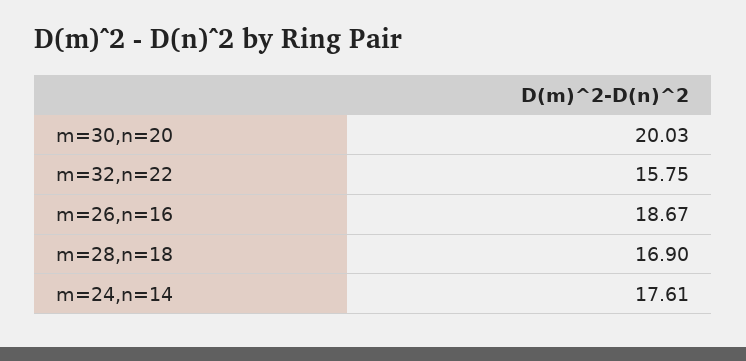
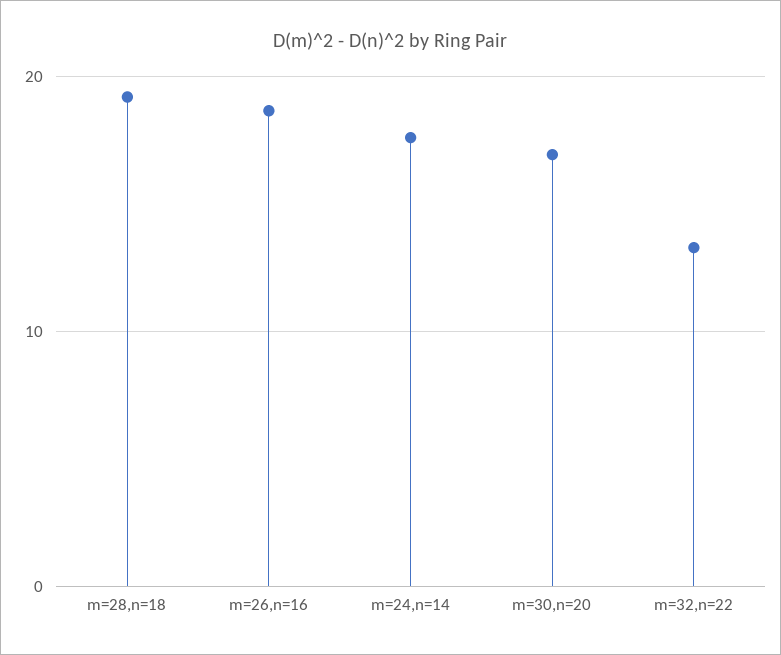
  {
-   "m=30,n=20": 20.03,
+   "m=30,n=20": 17,
-   "m=32,n=22": 15.75,
+   "m=32,n=22": 13,
    "m=26,n=16": 18.67,
-   "m=28,n=18": 16.9,
+   "m=28,n=18": 19,
    "m=24,n=14": 17.61
  }

